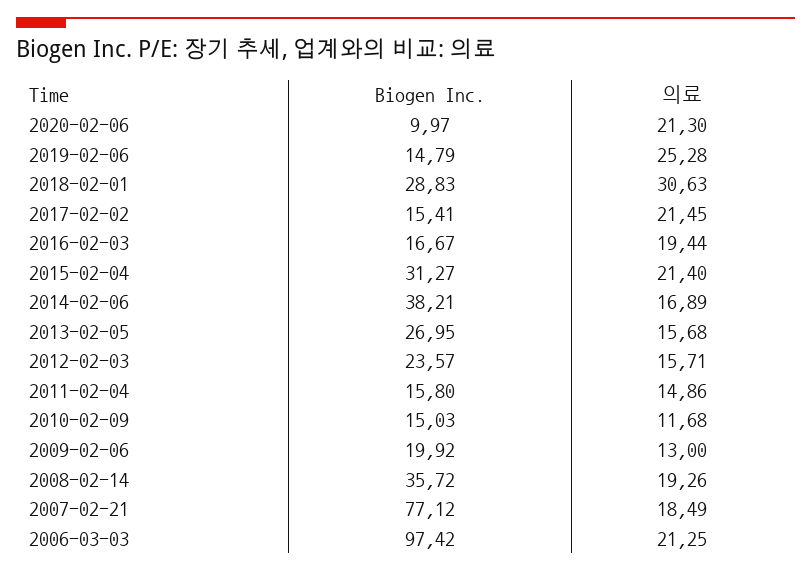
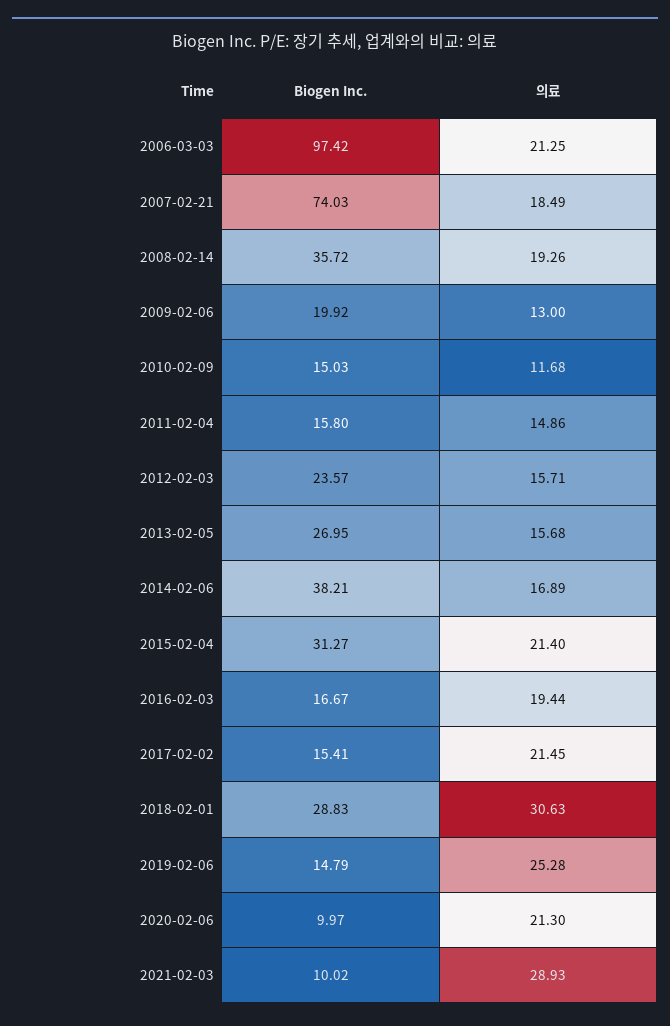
  {
    "Biogen Inc.": {
      "2020-02-06": 9.97,
      "2019-02-06": 14.79,
      "2018-02-01": 28.83,
      "2017-02-02": 15.41,
      "2016-02-03": 16.67,
      "2015-02-04": 31.27,
      "2014-02-06": 38.21,
      "2013-02-05": 26.95,
      "2012-02-03": 23.57,
      "2011-02-04": 15.8,
      "2010-02-09": 15.03,
      "2009-02-06": 19.92,
      "2008-02-14": 35.72,
-     "2007-02-21": 77.12,
+     "2007-02-21": 74.03,
-     "2006-03-03": 97.42
+     "2006-03-03": 97.42,
+     "2021-02-03": 10.02
    },
    "의료": {
      "2020-02-06": 21.3,
      "2019-02-06": 25.28,
      "2018-02-01": 30.63,
      "2017-02-02": 21.45,
      "2016-02-03": 19.44,
      "2015-02-04": 21.4,
      "2014-02-06": 16.89,
      "2013-02-05": 15.68,
      "2012-02-03": 15.71,
      "2011-02-04": 14.86,
      "2010-02-09": 11.68,
      "2009-02-06": 13,
      "2008-02-14": 19.26,
      "2007-02-21": 18.49,
-     "2006-03-03": 21.25
+     "2006-03-03": 21.25,
+     "2021-02-03": 28.93
    }
  }

